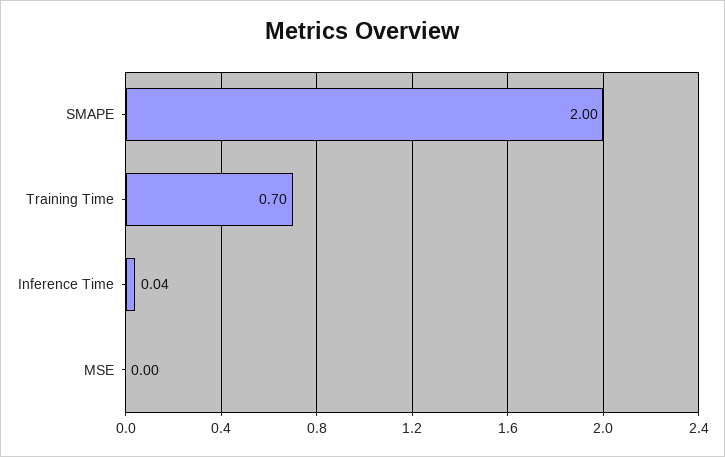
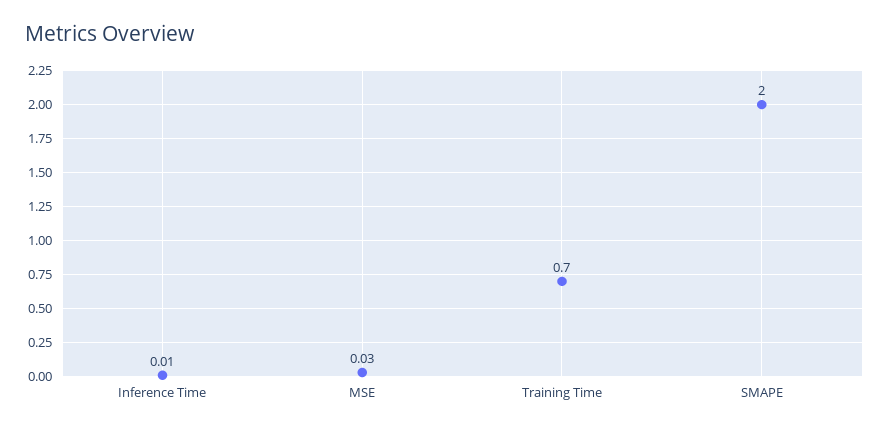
  {
    "SMAPE": 2,
    "Training Time": 0.7,
-   "Inference Time": 0.04,
+   "Inference Time": 0.01,
-   "MSE": 0
+   "MSE": 0.03
  }

